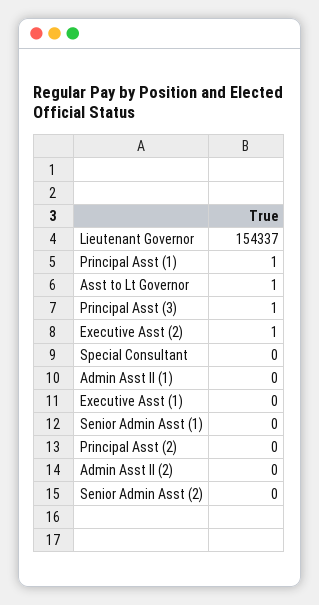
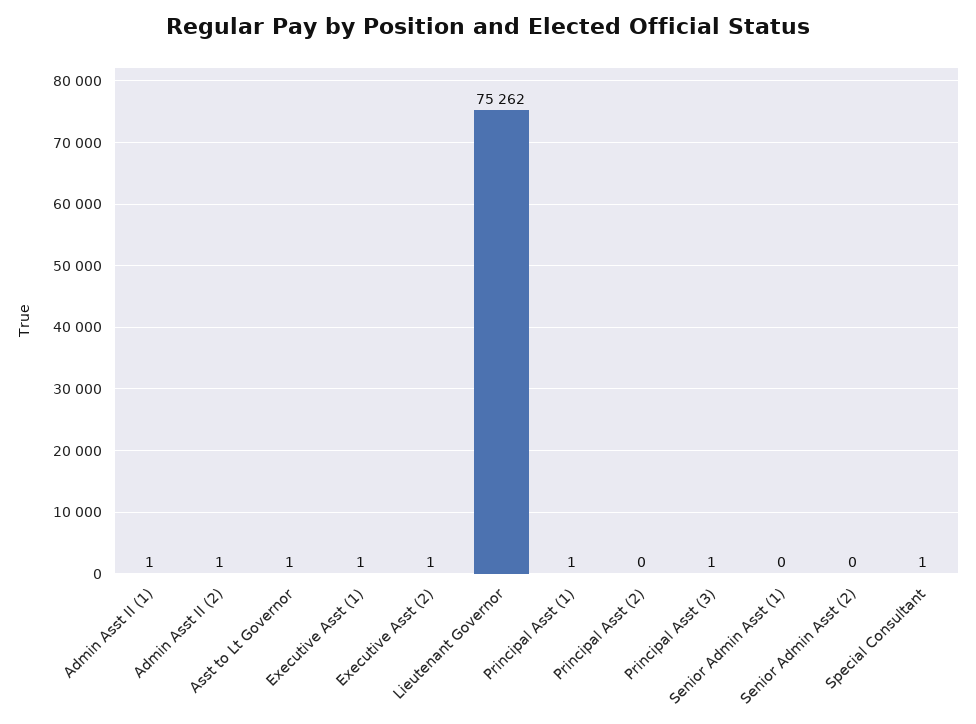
  {
-   "Lieutenant Governor": 154337,
+   "Lieutenant Governor": 75262,
    "Principal Asst (1)": 1,
    "Asst to Lt Governor": 1,
    "Principal Asst (3)": 1,
    "Executive Asst (2)": 1,
-   "Special Consultant": 0,
+   "Special Consultant": 1,
-   "Admin Asst II (1)": 0,
+   "Admin Asst II (1)": 1,
-   "Executive Asst (1)": 0,
+   "Executive Asst (1)": 1,
    "Senior Admin Asst (1)": 0,
    "Principal Asst (2)": 0,
-   "Admin Asst II (2)": 0,
+   "Admin Asst II (2)": 1,
    "Senior Admin Asst (2)": 0
  }

